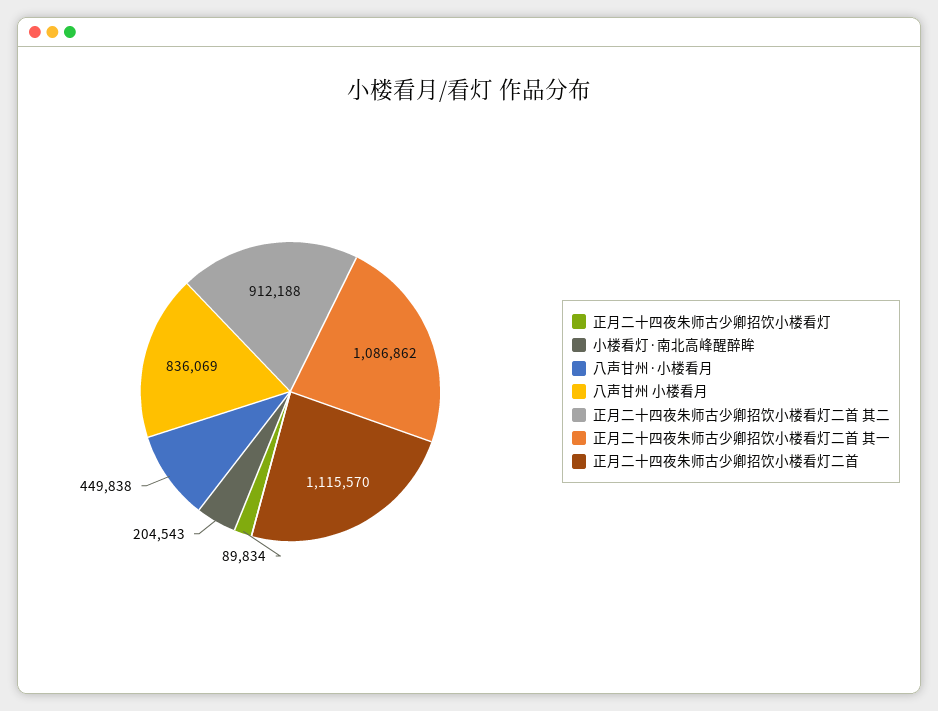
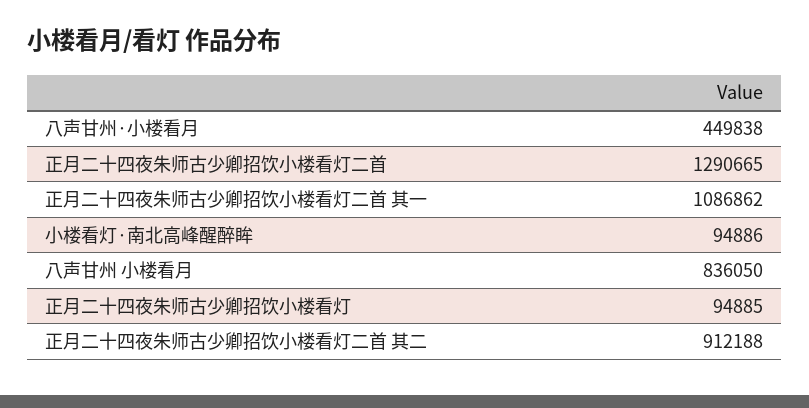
  {
-   "正月二十四夜朱师古少卿招饮小楼看灯": 89834,
+   "正月二十四夜朱师古少卿招饮小楼看灯": 94885,
-   "小楼看灯·南北高峰醒醉眸": 204543,
+   "小楼看灯·南北高峰醒醉眸": 94886,
    "八声甘州·小楼看月": 449838,
-   "八声甘州 小楼看月": 836069,
+   "八声甘州 小楼看月": 836050,
    "正月二十四夜朱师古少卿招饮小楼看灯二首 其二": 912188,
    "正月二十四夜朱师古少卿招饮小楼看灯二首 其一": 1086862,
-   "正月二十四夜朱师古少卿招饮小楼看灯二首": 1115570
+   "正月二十四夜朱师古少卿招饮小楼看灯二首": 1290665
  }

